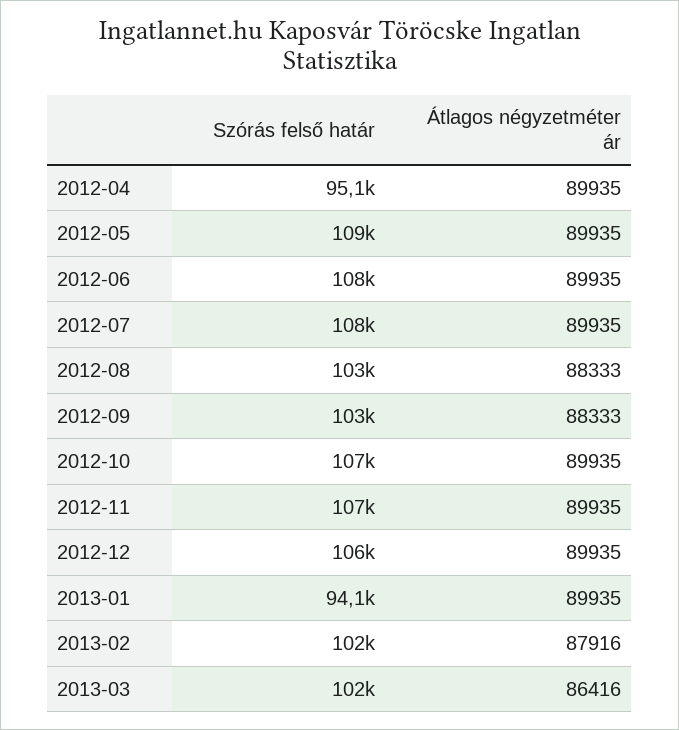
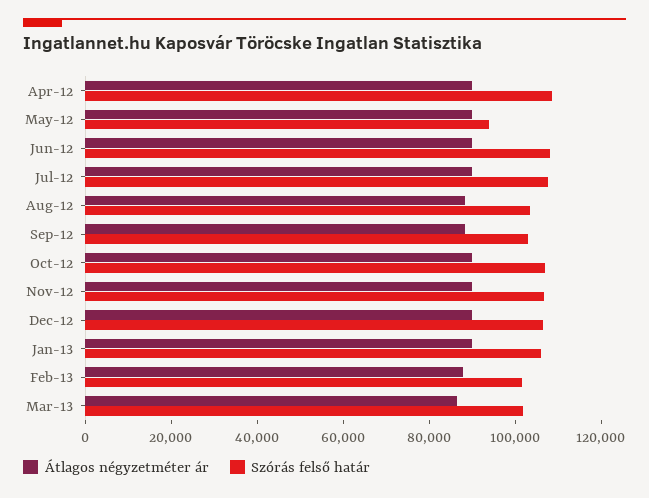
  {
    "Szórás felső határ": {
-     "2012-04": 95100,
+     "2012-04": 110000,
-     "2012-05": 109000,
+     "2012-05": 95000,
      "2012-06": 108000,
      "2012-07": 108000,
      "2012-08": 103000,
      "2012-09": 103000,
      "2012-10": 107000,
      "2012-11": 107000,
      "2012-12": 106000,
-     "2013-01": 94100,
+     "2013-01": 105000,
      "2013-02": 102000,
      "2013-03": 102000
    },
    "Átlagos négyzetméter ár": {
      "2012-04": 89935,
      "2012-05": 89935,
      "2012-06": 89935,
      "2012-07": 89935,
      "2012-08": 88333,
      "2012-09": 88333,
      "2012-10": 89935,
      "2012-11": 89935,
      "2012-12": 89935,
      "2013-01": 89935,
      "2013-02": 87916,
      "2013-03": 86416
    }
  }

